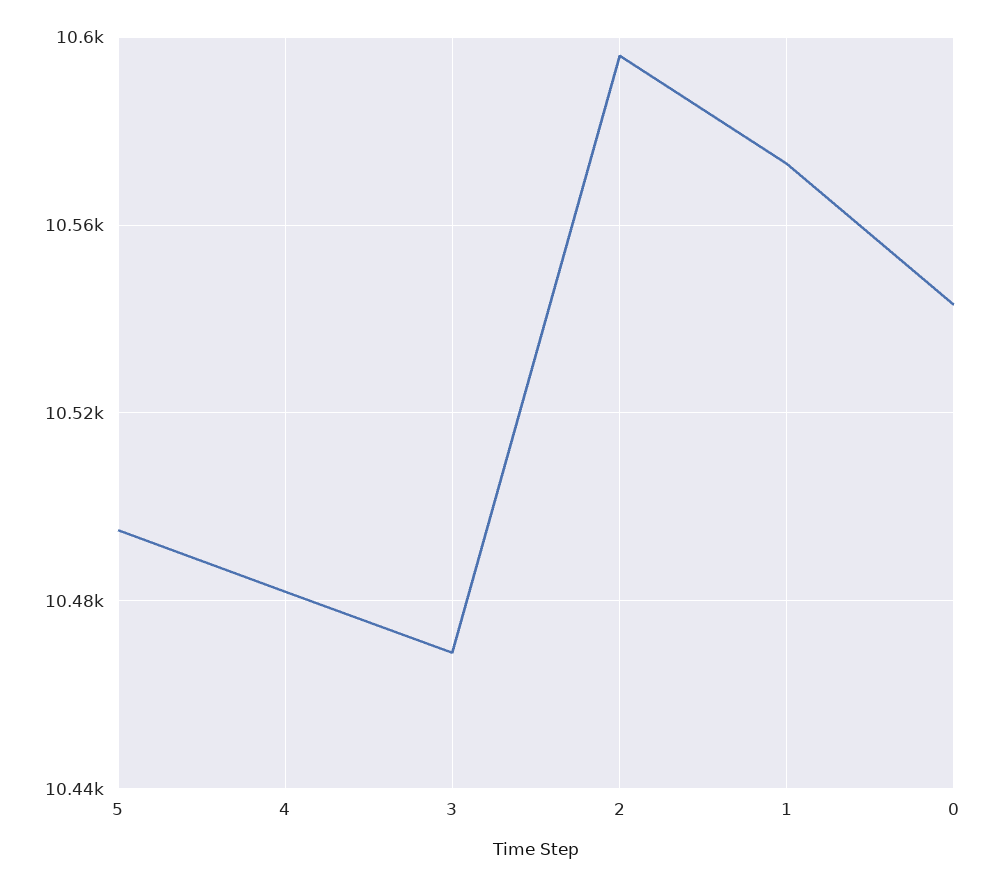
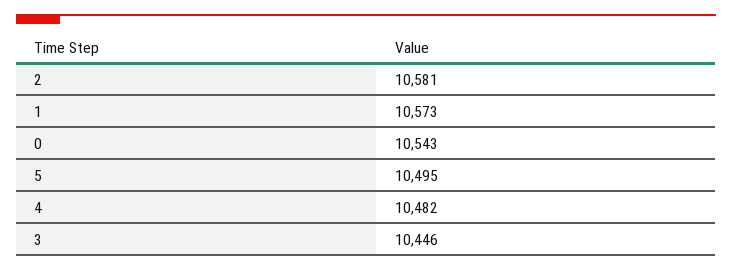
  {
    "5": 10495,
    "4": 10482,
-   "3": 10470,
+   "3": 10446,
-   "2": 10595,
+   "2": 10581,
    "1": 10573,
    "0": 10543
  }

